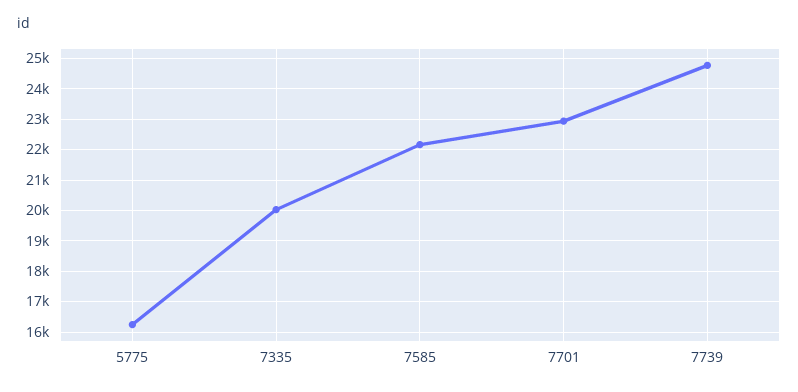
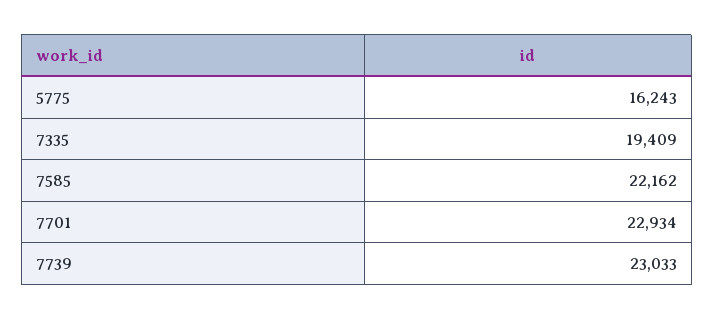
  {
    "5775": 16243,
-   "7335": 20000,
+   "7335": 19409,
    "7585": 22162,
    "7701": 22934,
-   "7739": 24800
+   "7739": 23033
  }

